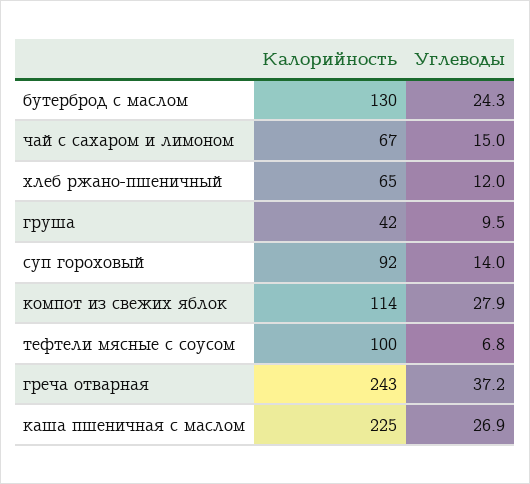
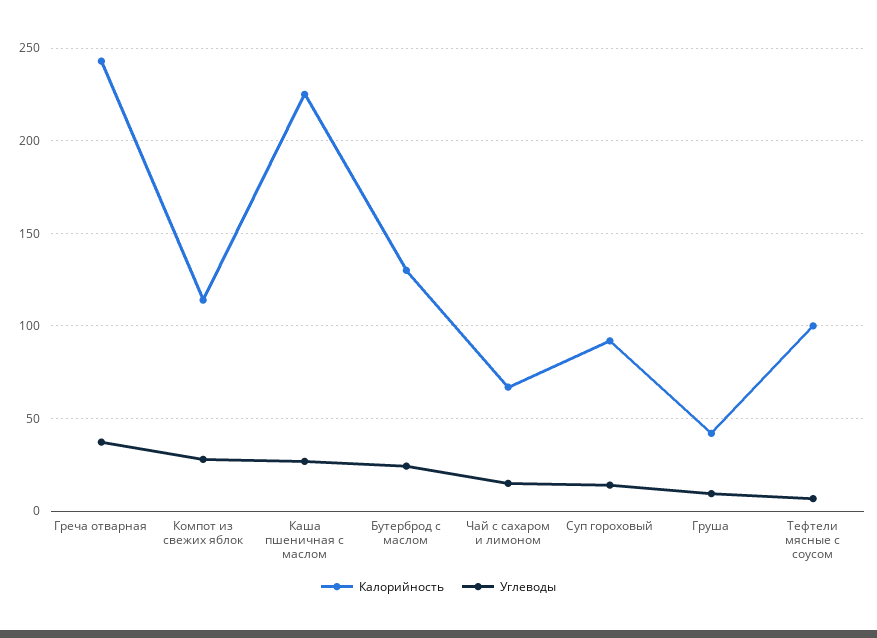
  {
    "Калорийность": {
      "бутерброд с маслом": 130,
      "чай с сахаром и лимоном": 67,
-     "хлеб ржано-пшеничный": 65,
      "груша": 42,
      "суп гороховый": 92,
      "компот из свежих яблок": 114,
      "тефтели мясные с соусом": 100,
      "греча отварная": 243,
      "каша пшеничная с маслом": 225
    },
    "Углеводы": {
      "бутерброд с маслом": 24.3,
      "чай с сахаром и лимоном": 15,
-     "хлеб ржано-пшеничный": 12,
      "груша": 9.5,
      "суп гороховый": 14,
      "компот из свежих яблок": 27.9,
      "тефтели мясные с соусом": 6.8,
      "греча отварная": 37.2,
      "каша пшеничная с маслом": 26.9
    }
  }

